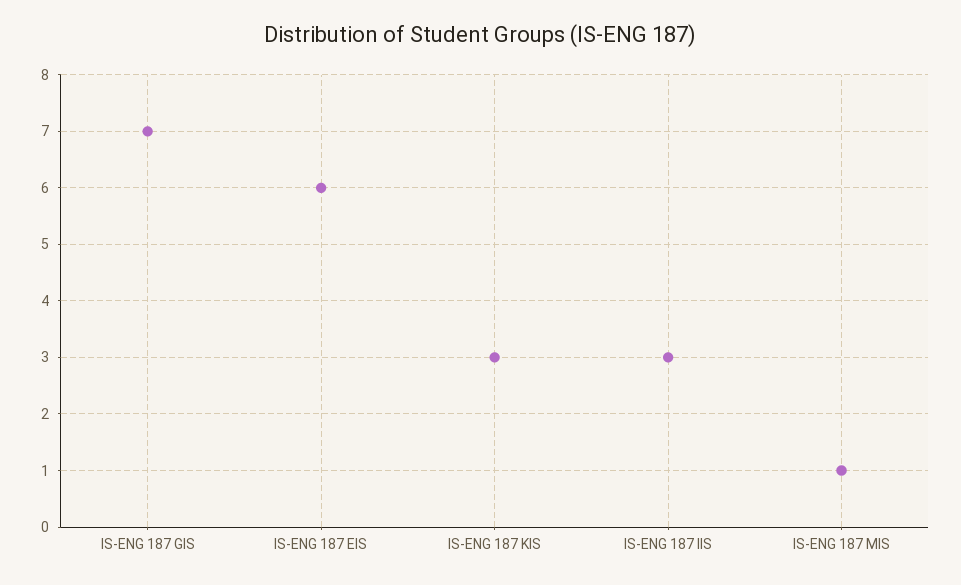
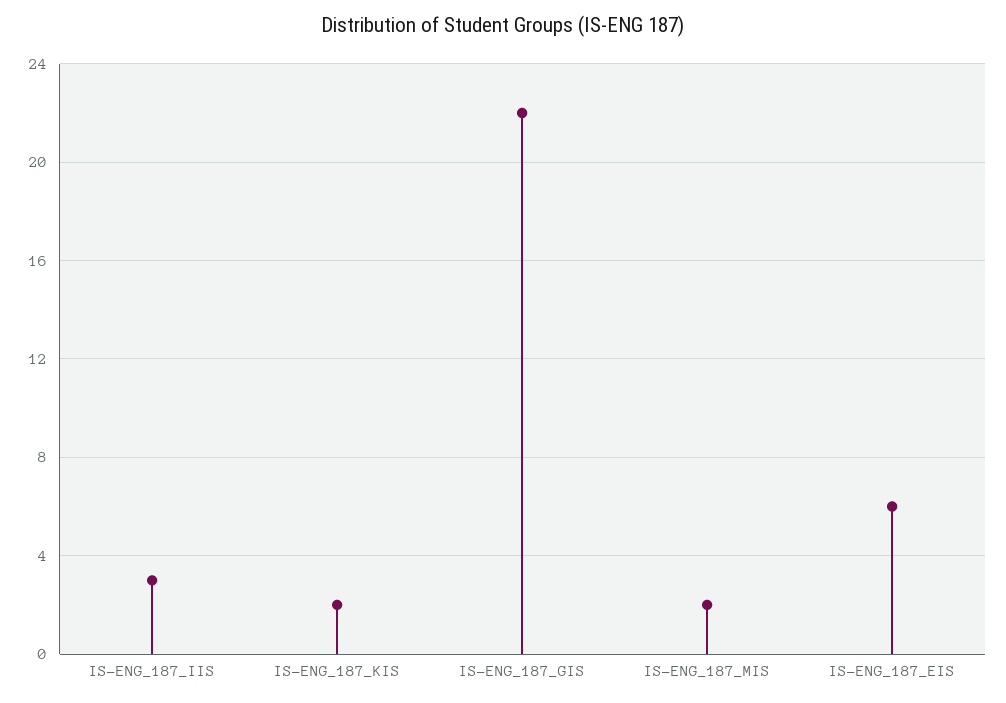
  {
-   "IS-ENG 187 GIS": 7,
+   "IS-ENG 187 GIS": 22,
    "IS-ENG 187 EIS": 6,
-   "IS-ENG 187 KIS": 3,
+   "IS-ENG 187 KIS": 2,
    "IS-ENG 187 IIS": 3,
-   "IS-ENG 187 MIS": 1
+   "IS-ENG 187 MIS": 2
  }

